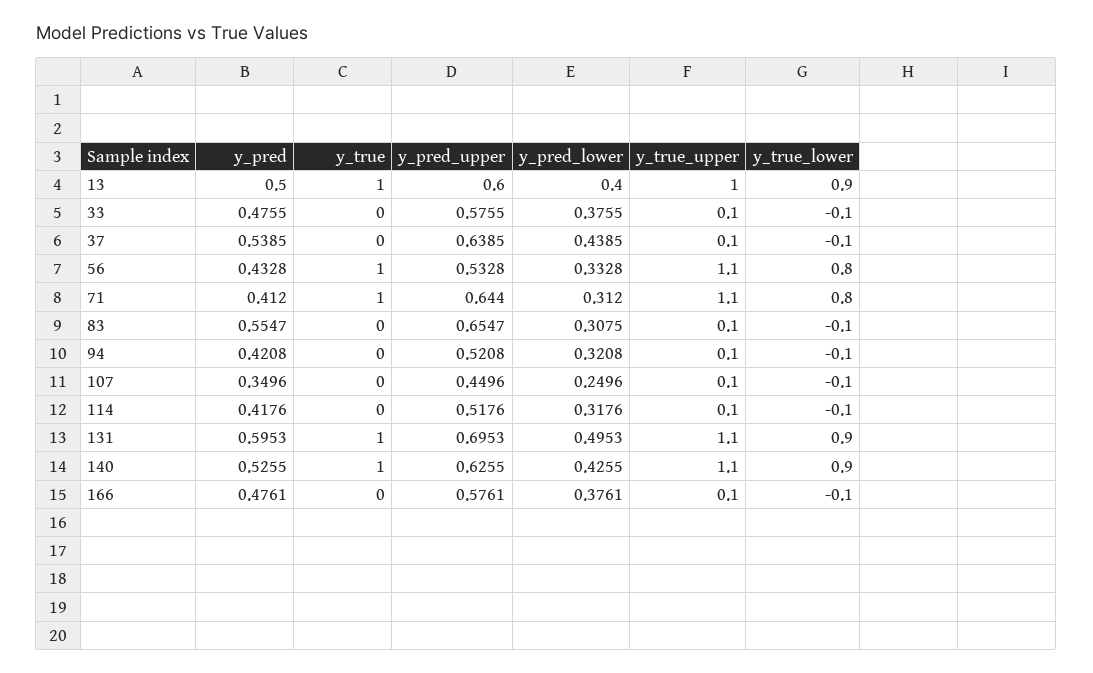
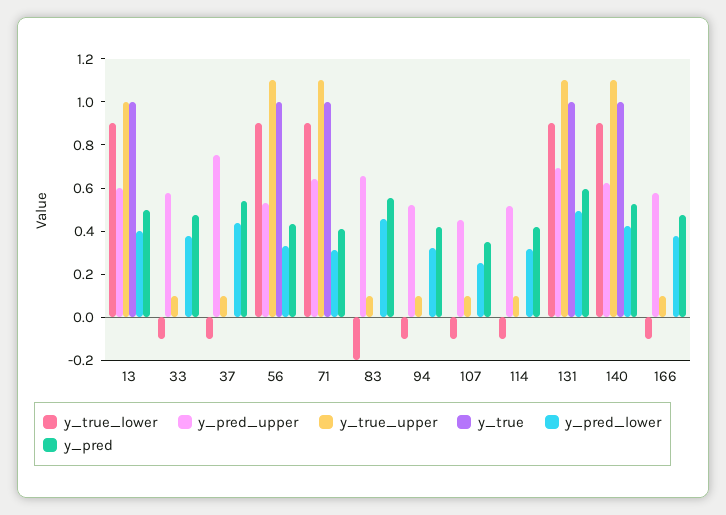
  {
    "y_pred": {
      "13": 0.5,
      "33": 0.4755,
      "37": 0.5385,
      "56": 0.4328,
      "71": 0.412,
      "83": 0.5547,
      "94": 0.4208,
      "107": 0.3496,
      "114": 0.4176,
      "131": 0.5953,
      "140": 0.5255,
      "166": 0.4761
    },
    "y_true": {
      "13": 1,
      "33": 0,
      "37": 0,
      "56": 1,
      "71": 1,
      "83": 0,
      "94": 0,
      "107": 0,
      "114": 0,
      "131": 1,
      "140": 1,
      "166": 0
    },
    "y_pred_upper": {
      "13": 0.6,
      "33": 0.5755,
-     "37": 0.6385,
+     "37": 0.75,
      "56": 0.5328,
      "71": 0.644,
      "83": 0.6547,
      "94": 0.5208,
      "107": 0.4496,
      "114": 0.5176,
      "131": 0.6953,
      "140": 0.6255,
      "166": 0.5761
    },
    "y_pred_lower": {
      "13": 0.4,
      "33": 0.3755,
      "37": 0.4385,
      "56": 0.3328,
      "71": 0.312,
-     "83": 0.3075,
+     "83": 0.45,
      "94": 0.3208,
      "107": 0.2496,
      "114": 0.3176,
      "131": 0.4953,
      "140": 0.4255,
      "166": 0.3761
    },
    "y_true_upper": {
      "13": 1,
      "33": 0.1,
      "37": 0.1,
      "56": 1.1,
      "71": 1.1,
      "83": 0.1,
      "94": 0.1,
      "107": 0.1,
      "114": 0.1,
      "131": 1.1,
      "140": 1.1,
      "166": 0.1
    },
    "y_true_lower": {
      "13": 0.9,
      "33": -0.1,
      "37": -0.1,
-     "56": 0.8,
+     "56": 0.9,
-     "71": 0.8,
+     "71": 0.9,
-     "83": -0.1,
+     "83": -0.2,
      "94": -0.1,
      "107": -0.1,
      "114": -0.1,
      "131": 0.9,
      "140": 0.9,
      "166": -0.1
    }
  }

